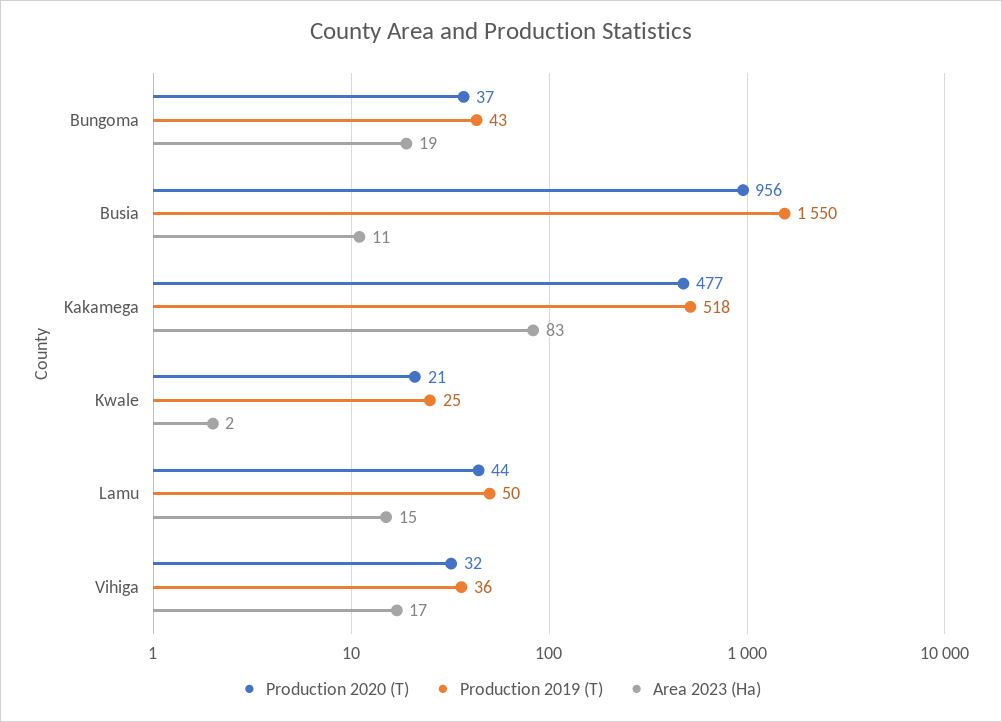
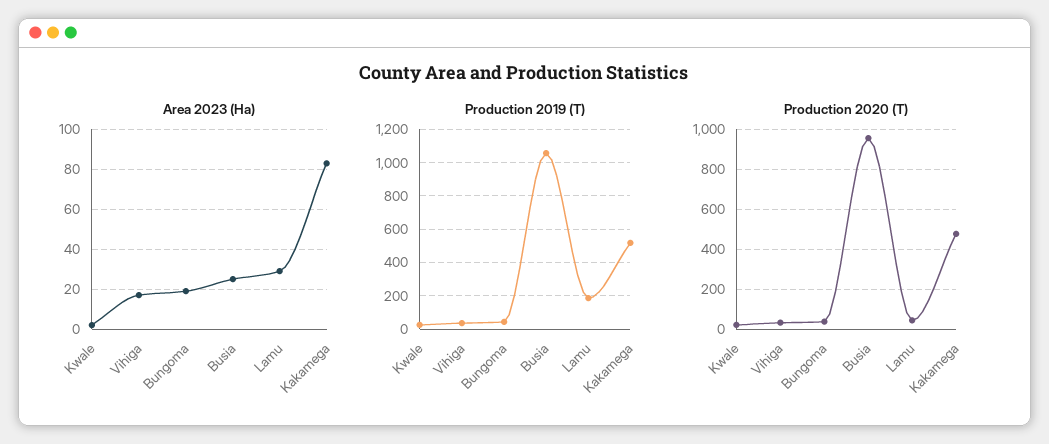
  {
    "Production 2020 (T)": {
      "Bungoma": 37,
      "Busia": 956,
      "Kakamega": 477,
      "Kwale": 21,
      "Lamu": 44,
      "Vihiga": 32
    },
    "Production 2019 (T)": {
      "Bungoma": 43,
-     "Busia": 1550,
+     "Busia": 1050,
      "Kakamega": 518,
      "Kwale": 25,
-     "Lamu": 50,
+     "Lamu": 200,
      "Vihiga": 36
    },
    "Area 2023 (Ha)": {
      "Bungoma": 19,
-     "Busia": 11,
+     "Busia": 25,
      "Kakamega": 83,
      "Kwale": 2,
-     "Lamu": 15,
+     "Lamu": 30,
      "Vihiga": 17
    }
  }

